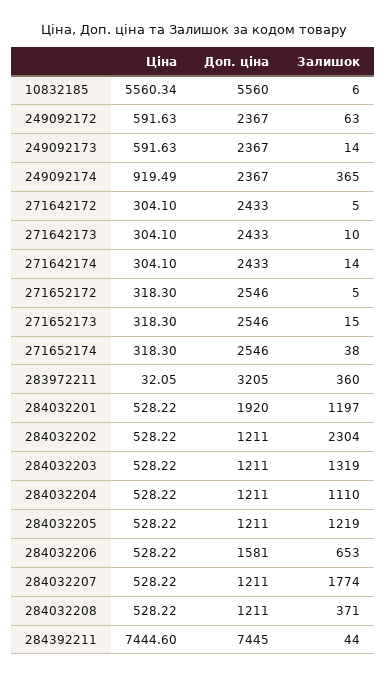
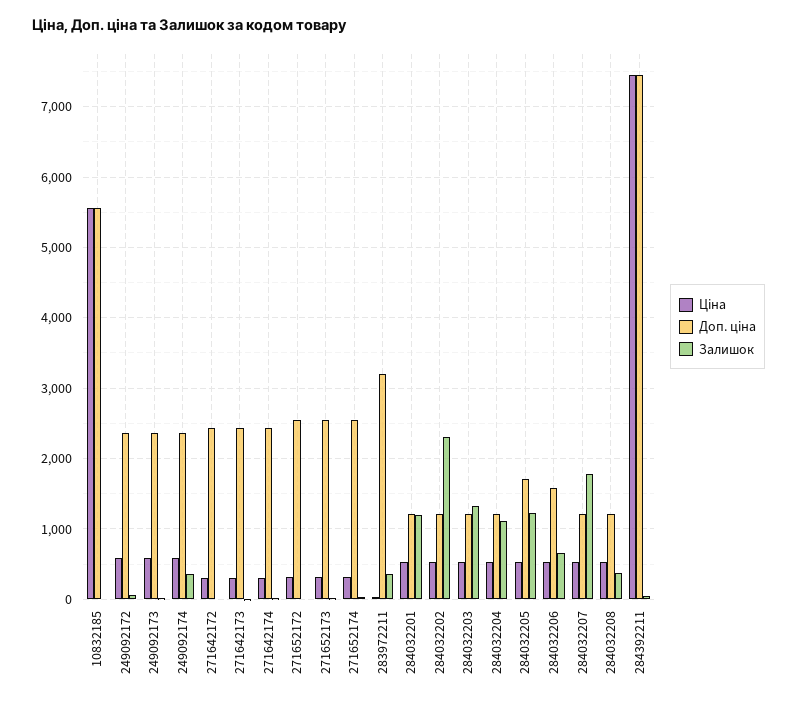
  {
    "Ціна": {
      "10832185": 5560.34,
      "249092172": 591.63,
      "249092173": 591.63,
-     "249092174": 919.49,
+     "249092174": 600,
      "271642172": 304.1,
      "271642173": 304.1,
      "271642174": 304.1,
      "271652172": 318.3,
      "271652173": 318.3,
      "271652174": 318.3,
      "283972211": 32.05,
      "284032201": 528.22,
      "284032202": 528.22,
      "284032203": 528.22,
      "284032204": 528.22,
      "284032205": 528.22,
      "284032206": 528.22,
      "284032207": 528.22,
      "284032208": 528.22,
      "284392211": 7444.6
    },
    "Доп. ціна": {
      "10832185": 5560,
      "249092172": 2367,
      "249092173": 2367,
      "249092174": 2367,
      "271642172": 2433,
      "271642173": 2433,
      "271642174": 2433,
      "271652172": 2546,
      "271652173": 2546,
      "271652174": 2546,
      "283972211": 3205,
-     "284032201": 1920,
+     "284032201": 1200,
      "284032202": 1211,
      "284032203": 1211,
      "284032204": 1211,
-     "284032205": 1211,
+     "284032205": 1700,
      "284032206": 1581,
      "284032207": 1211,
      "284032208": 1211,
      "284392211": 7445
    },
    "Залишок": {
      "10832185": 6,
      "249092172": 63,
      "249092173": 14,
      "249092174": 365,
      "271642172": 5,
      "271642173": 10,
      "271642174": 14,
      "271652172": 5,
      "271652173": 15,
      "271652174": 38,
      "283972211": 360,
      "284032201": 1197,
      "284032202": 2304,
      "284032203": 1319,
      "284032204": 1110,
      "284032205": 1219,
      "284032206": 653,
      "284032207": 1774,
      "284032208": 371,
      "284392211": 44
    }
  }

